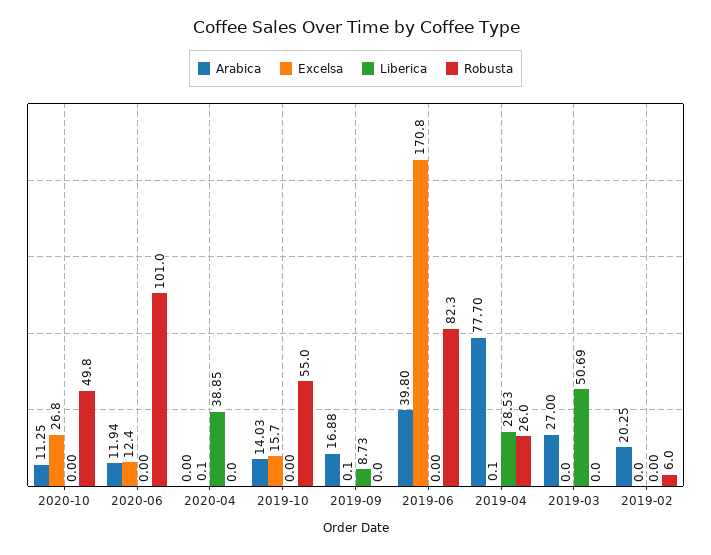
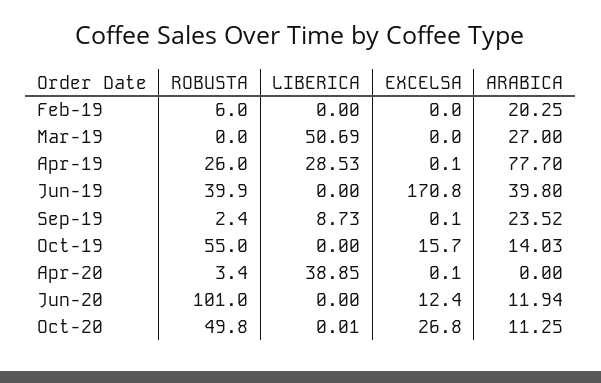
  {
    "Arabica": {
      "2020-10": 11.25,
      "2020-06": 11.94,
      "2020-04": 0,
      "2019-10": 14.03,
-     "2019-09": 16.88,
+     "2019-09": 23.52,
      "2019-06": 39.8,
      "2019-04": 77.7,
      "2019-03": 27,
      "2019-02": 20.25
    },
    "Excelsa": {
      "2020-10": 26.8,
      "2020-06": 12.4,
      "2020-04": 0.1,
      "2019-10": 15.7,
      "2019-09": 0.1,
      "2019-06": 170.8,
      "2019-04": 0.1,
      "2019-03": 0,
      "2019-02": 0
    },
    "Liberica": {
-     "2020-10": 0,
+     "2020-10": 0.01,
      "2020-06": 0,
      "2020-04": 38.85,
      "2019-10": 0,
      "2019-09": 8.73,
      "2019-06": 0,
      "2019-04": 28.53,
      "2019-03": 50.69,
      "2019-02": 0
    },
    "Robusta": {
      "2020-10": 49.8,
      "2020-06": 101,
-     "2020-04": 0,
+     "2020-04": 3.4,
      "2019-10": 55,
-     "2019-09": 0,
+     "2019-09": 2.4,
-     "2019-06": 82.3,
+     "2019-06": 39.9,
      "2019-04": 26,
      "2019-03": 0,
      "2019-02": 6
    }
  }

